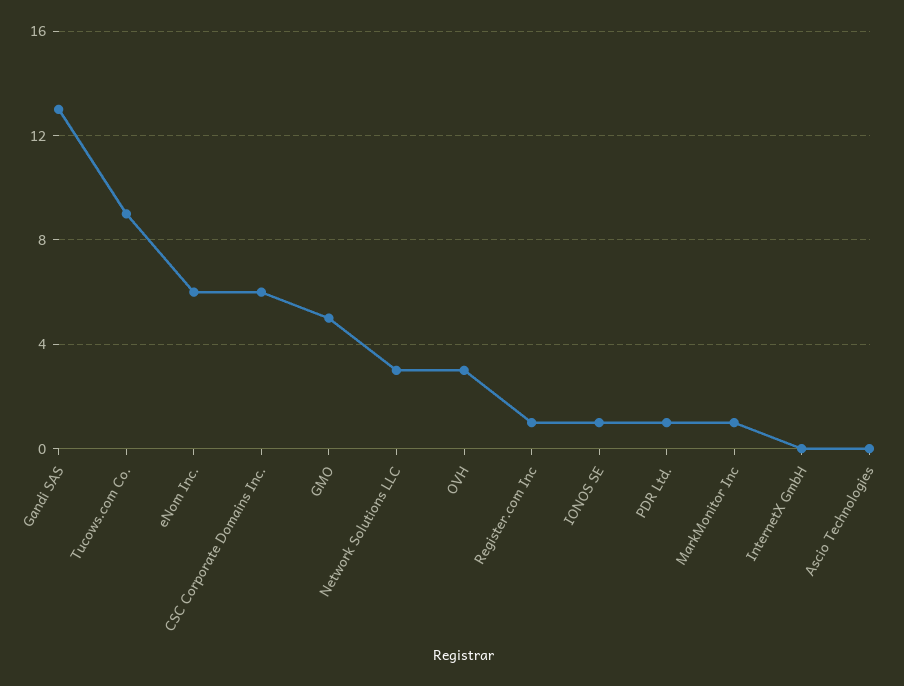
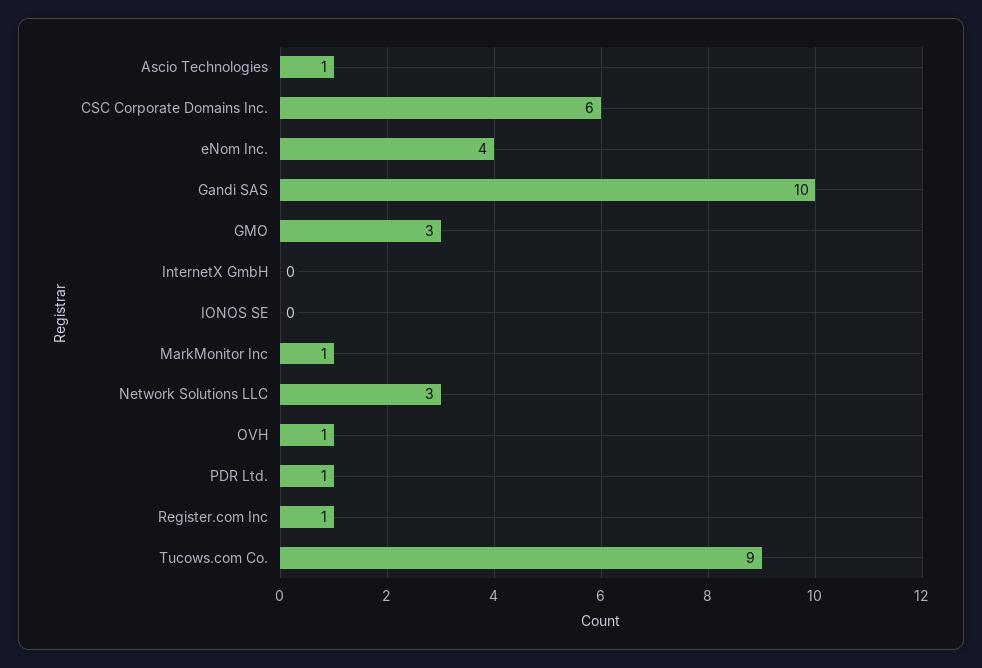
  {
-   "Gandi SAS": 13,
+   "Gandi SAS": 10,
    "Tucows.com Co.": 9,
-   "eNom Inc.": 6,
+   "eNom Inc.": 4,
    "CSC Corporate Domains Inc.": 6,
-   "GMO": 5,
+   "GMO": 3,
    "Network Solutions LLC": 3,
-   "OVH": 3,
+   "OVH": 1,
    "Register.com Inc": 1,
-   "IONOS SE": 1,
+   "IONOS SE": 0,
    "PDR Ltd.": 1,
    "MarkMonitor Inc": 1,
    "InternetX GmbH": 0,
-   "Ascio Technologies": 0
+   "Ascio Technologies": 1
  }

